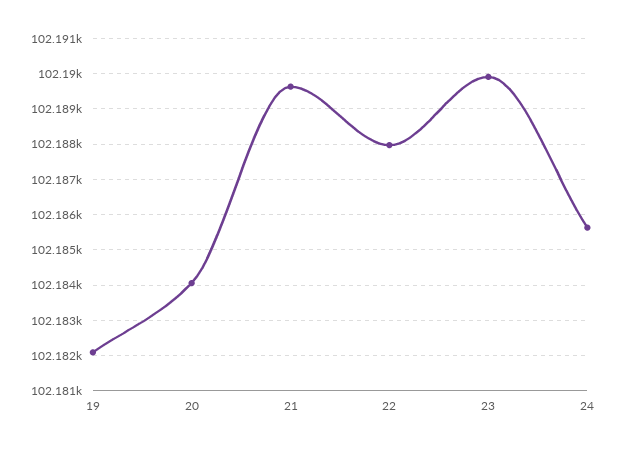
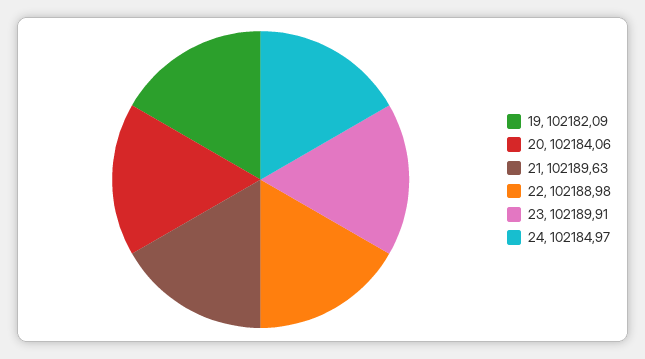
  {
    "19": 102182.09,
    "20": 102184.06,
    "21": 102189.63,
-   "22": 102188,
+   "22": 102188.98,
    "23": 102189.91,
-   "24": 102185.6
+   "24": 102184.97
  }

